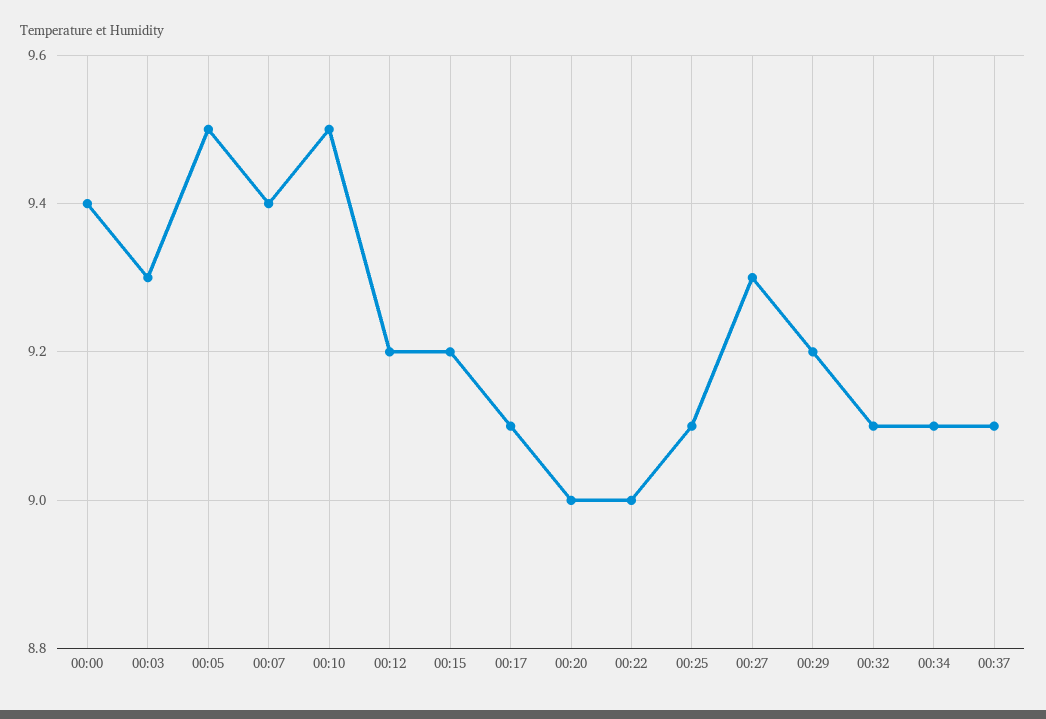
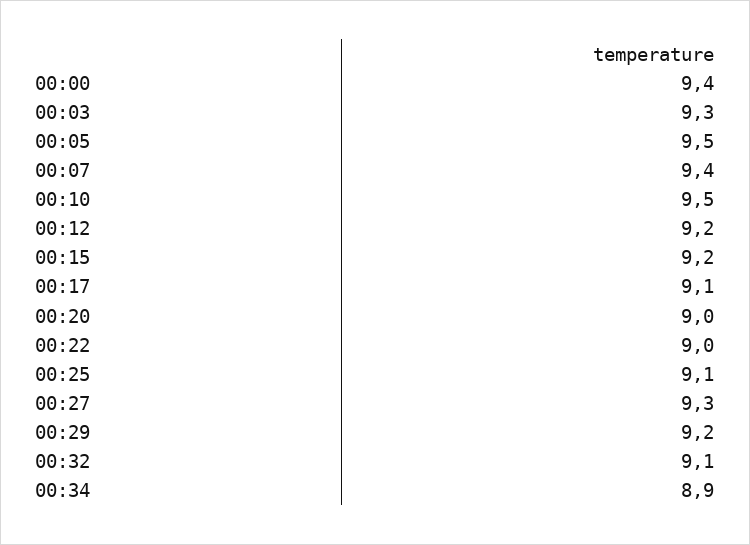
  {
    "00:00": 9.4,
    "00:03": 9.3,
    "00:05": 9.5,
    "00:07": 9.4,
    "00:10": 9.5,
    "00:12": 9.2,
    "00:15": 9.2,
    "00:17": 9.1,
    "00:20": 9,
    "00:22": 9,
    "00:25": 9.1,
    "00:27": 9.3,
    "00:29": 9.2,
    "00:32": 9.1,
-   "00:34": 9.1,
+   "00:34": 8.9
-   "00:37": 9.1
  }

